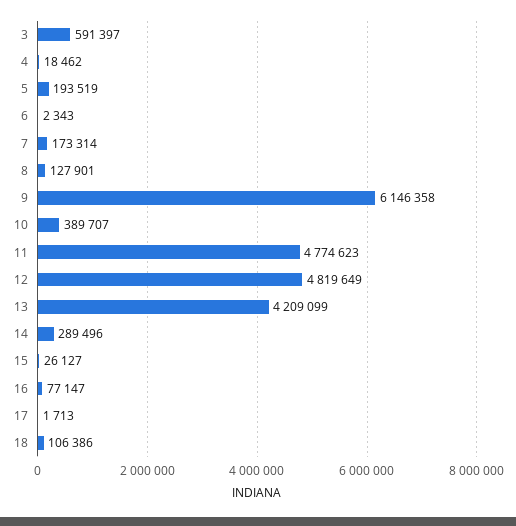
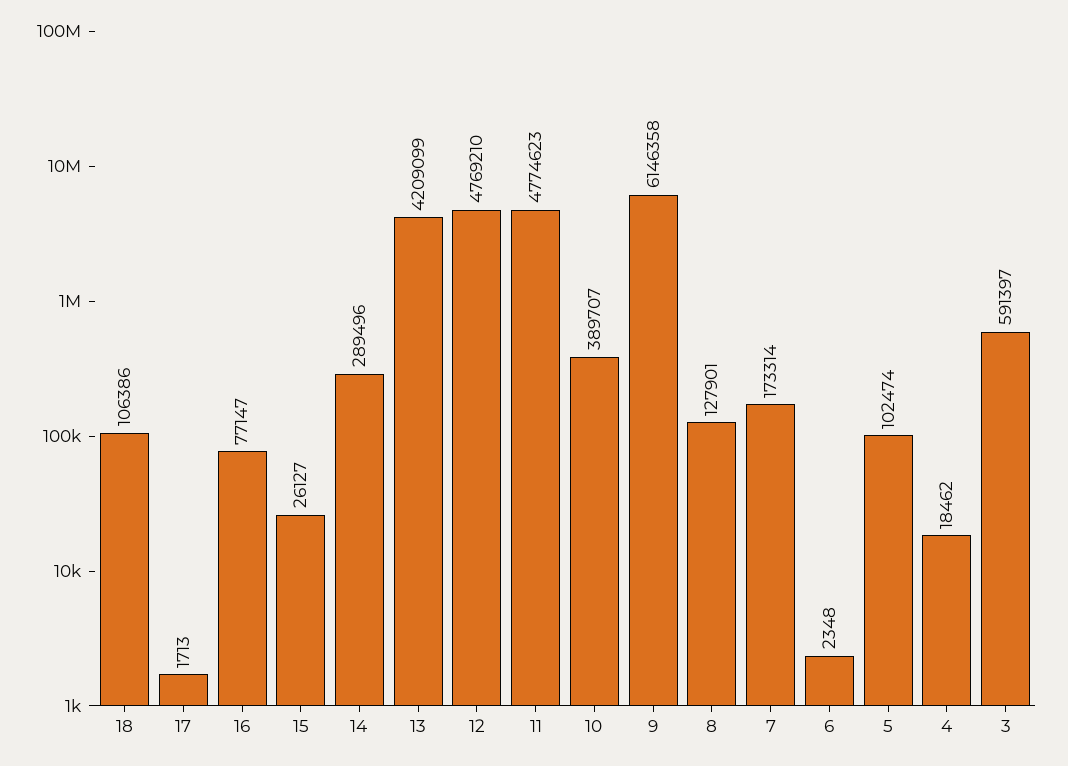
  {
    "3": 591397,
    "4": 18462,
-   "5": 193519,
+   "5": 102474,
-   "6": 2343,
+   "6": 2348,
    "7": 173314,
    "8": 127901,
    "9": 6146358,
    "10": 389707,
    "11": 4774623,
-   "12": 4819649,
+   "12": 4769210,
    "13": 4209099,
    "14": 289496,
    "15": 26127,
    "16": 77147,
    "17": 1713,
    "18": 106386
  }

